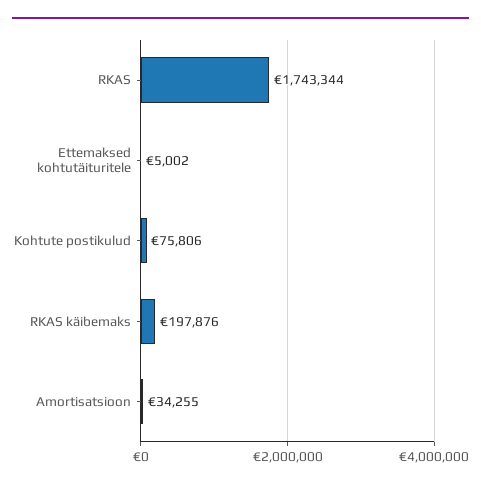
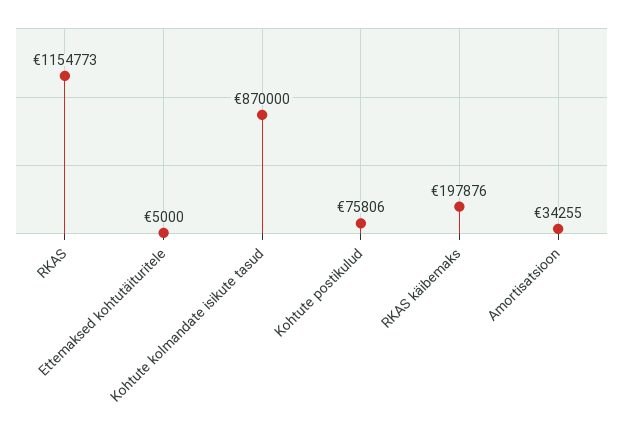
  {
-   "RKAS": 1743344,
+   "RKAS": 1154773,
-   "Ettemaksed kohtutäituritele": 5002,
+   "Ettemaksed kohtutäituritele": 5000,
    "Kohtute postikulud": 75806,
    "RKAS käibemaks": 197876,
-   "Amortisatsioon": 34255
+   "Amortisatsioon": 34255,
+   "Kohtute kolmandate isikute tasud": 870000
  }

